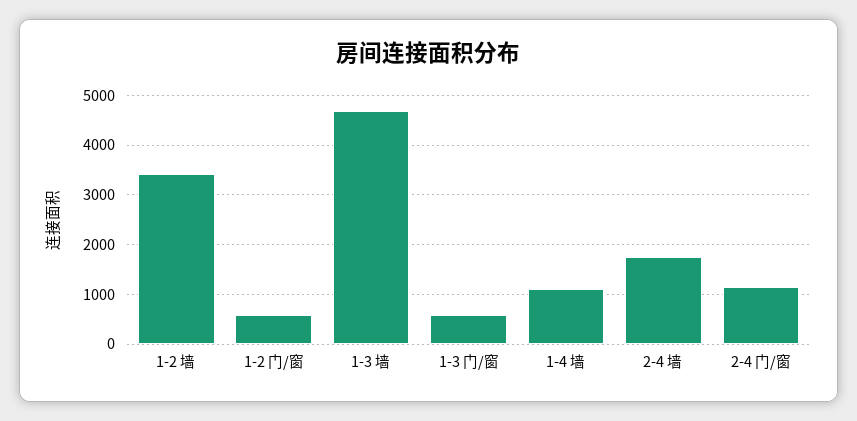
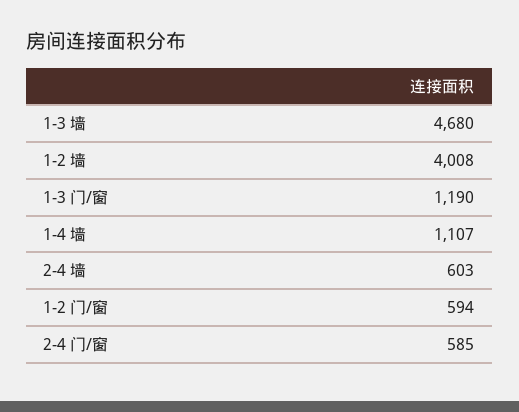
  {
-   "1-2 墙": 3400,
+   "1-2 墙": 4008,
    "1-2 门/窗": 594,
    "1-3 墙": 4680,
-   "1-3 门/窗": 600,
+   "1-3 门/窗": 1190,
    "1-4 墙": 1107,
-   "2-4 墙": 1800,
+   "2-4 墙": 603,
-   "2-4 门/窗": 1200
+   "2-4 门/窗": 585
  }

